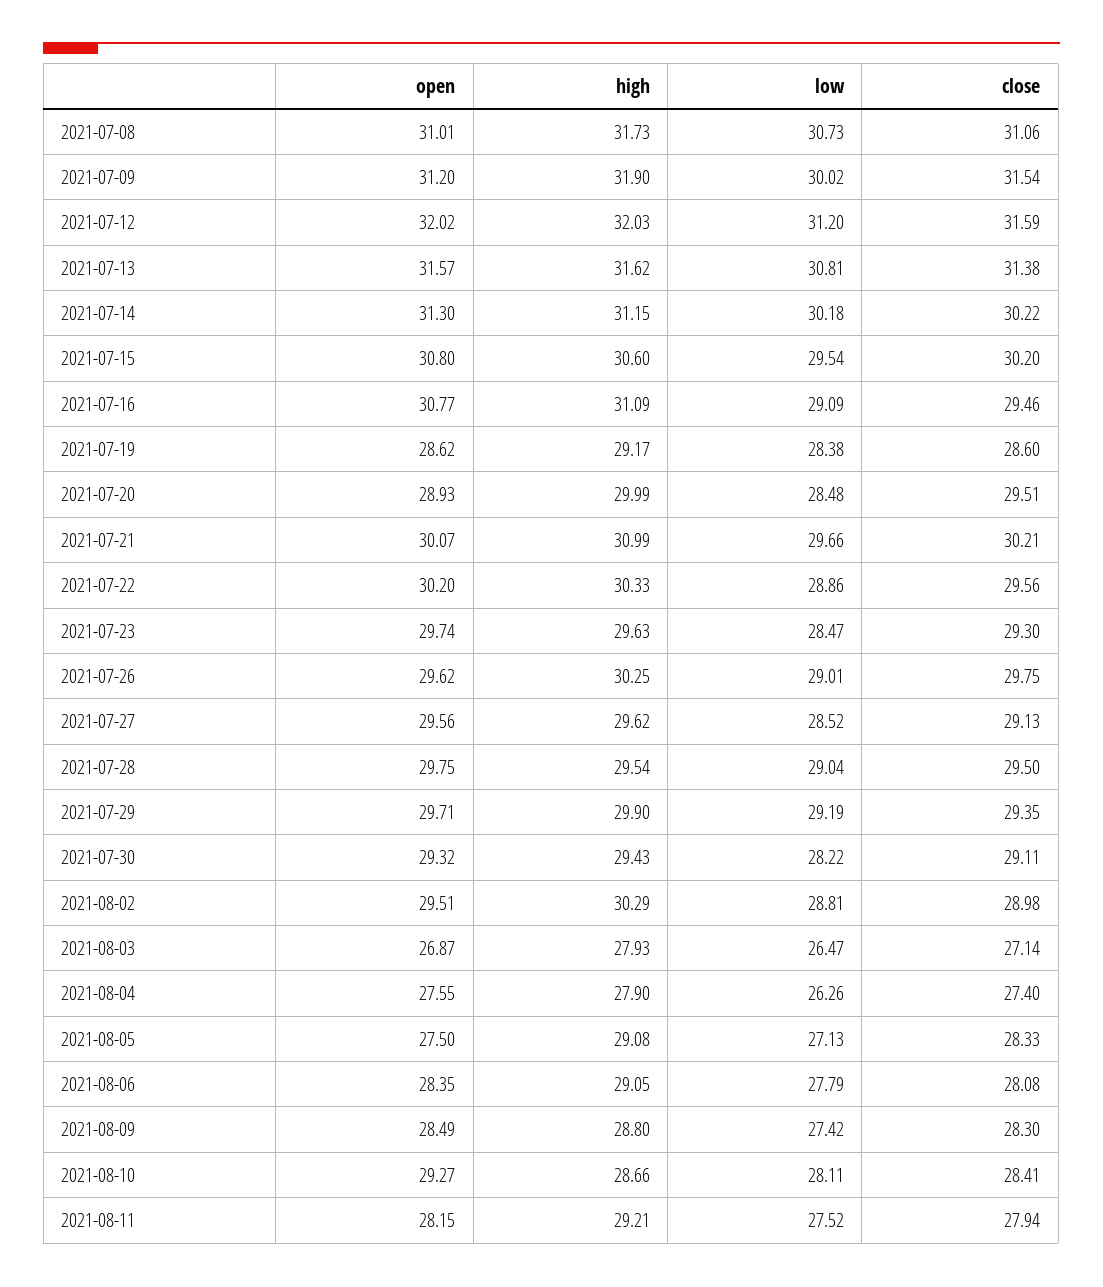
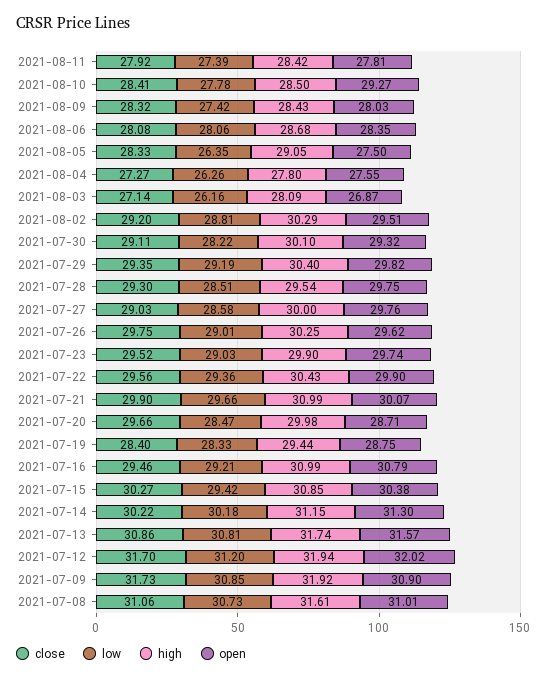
  {
    "open": {
      "2021-07-08": 31.01,
-     "2021-07-09": 31.2,
+     "2021-07-09": 30.9,
      "2021-07-12": 32.02,
      "2021-07-13": 31.57,
      "2021-07-14": 31.3,
-     "2021-07-15": 30.8,
+     "2021-07-15": 30.38,
-     "2021-07-16": 30.77,
+     "2021-07-16": 30.79,
-     "2021-07-19": 28.62,
+     "2021-07-19": 28.75,
-     "2021-07-20": 28.93,
+     "2021-07-20": 28.71,
      "2021-07-21": 30.07,
-     "2021-07-22": 30.2,
+     "2021-07-22": 29.9,
      "2021-07-23": 29.74,
      "2021-07-26": 29.62,
-     "2021-07-27": 29.56,
+     "2021-07-27": 29.76,
      "2021-07-28": 29.75,
-     "2021-07-29": 29.71,
+     "2021-07-29": 29.82,
      "2021-07-30": 29.32,
      "2021-08-02": 29.51,
      "2021-08-03": 26.87,
      "2021-08-04": 27.55,
      "2021-08-05": 27.5,
      "2021-08-06": 28.35,
-     "2021-08-09": 28.49,
+     "2021-08-09": 28.03,
      "2021-08-10": 29.27,
-     "2021-08-11": 28.15
+     "2021-08-11": 27.81
    },
    "high": {
-     "2021-07-08": 31.73,
+     "2021-07-08": 31.61,
-     "2021-07-09": 31.9,
+     "2021-07-09": 31.92,
-     "2021-07-12": 32.03,
+     "2021-07-12": 31.94,
-     "2021-07-13": 31.62,
+     "2021-07-13": 31.74,
      "2021-07-14": 31.15,
-     "2021-07-15": 30.6,
+     "2021-07-15": 30.85,
-     "2021-07-16": 31.09,
+     "2021-07-16": 30.99,
-     "2021-07-19": 29.17,
+     "2021-07-19": 29.44,
-     "2021-07-20": 29.99,
+     "2021-07-20": 29.98,
      "2021-07-21": 30.99,
-     "2021-07-22": 30.33,
+     "2021-07-22": 30.43,
-     "2021-07-23": 29.63,
+     "2021-07-23": 29.9,
      "2021-07-26": 30.25,
-     "2021-07-27": 29.62,
+     "2021-07-27": 30,
      "2021-07-28": 29.54,
-     "2021-07-29": 29.9,
+     "2021-07-29": 30.4,
-     "2021-07-30": 29.43,
+     "2021-07-30": 30.1,
      "2021-08-02": 30.29,
-     "2021-08-03": 27.93,
+     "2021-08-03": 28.09,
-     "2021-08-04": 27.9,
+     "2021-08-04": 27.8,
-     "2021-08-05": 29.08,
+     "2021-08-05": 29.05,
-     "2021-08-06": 29.05,
+     "2021-08-06": 28.68,
-     "2021-08-09": 28.8,
+     "2021-08-09": 28.43,
-     "2021-08-10": 28.66,
+     "2021-08-10": 28.5,
-     "2021-08-11": 29.21
+     "2021-08-11": 28.42
    },
    "low": {
      "2021-07-08": 30.73,
-     "2021-07-09": 30.02,
+     "2021-07-09": 30.85,
      "2021-07-12": 31.2,
      "2021-07-13": 30.81,
      "2021-07-14": 30.18,
-     "2021-07-15": 29.54,
+     "2021-07-15": 29.42,
-     "2021-07-16": 29.09,
+     "2021-07-16": 29.21,
-     "2021-07-19": 28.38,
+     "2021-07-19": 28.33,
-     "2021-07-20": 28.48,
+     "2021-07-20": 28.47,
      "2021-07-21": 29.66,
-     "2021-07-22": 28.86,
+     "2021-07-22": 29.36,
-     "2021-07-23": 28.47,
+     "2021-07-23": 29.03,
      "2021-07-26": 29.01,
-     "2021-07-27": 28.52,
+     "2021-07-27": 28.58,
-     "2021-07-28": 29.04,
+     "2021-07-28": 28.51,
      "2021-07-29": 29.19,
      "2021-07-30": 28.22,
      "2021-08-02": 28.81,
-     "2021-08-03": 26.47,
+     "2021-08-03": 26.16,
      "2021-08-04": 26.26,
-     "2021-08-05": 27.13,
+     "2021-08-05": 26.35,
-     "2021-08-06": 27.79,
+     "2021-08-06": 28.06,
      "2021-08-09": 27.42,
-     "2021-08-10": 28.11,
+     "2021-08-10": 27.78,
-     "2021-08-11": 27.52
+     "2021-08-11": 27.39
    },
    "close": {
      "2021-07-08": 31.06,
-     "2021-07-09": 31.54,
+     "2021-07-09": 31.73,
-     "2021-07-12": 31.59,
+     "2021-07-12": 31.7,
-     "2021-07-13": 31.38,
+     "2021-07-13": 30.86,
      "2021-07-14": 30.22,
-     "2021-07-15": 30.2,
+     "2021-07-15": 30.27,
      "2021-07-16": 29.46,
-     "2021-07-19": 28.6,
+     "2021-07-19": 28.4,
-     "2021-07-20": 29.51,
+     "2021-07-20": 29.66,
-     "2021-07-21": 30.21,
+     "2021-07-21": 29.9,
      "2021-07-22": 29.56,
-     "2021-07-23": 29.3,
+     "2021-07-23": 29.52,
      "2021-07-26": 29.75,
-     "2021-07-27": 29.13,
+     "2021-07-27": 29.03,
-     "2021-07-28": 29.5,
+     "2021-07-28": 29.3,
      "2021-07-29": 29.35,
      "2021-07-30": 29.11,
-     "2021-08-02": 28.98,
+     "2021-08-02": 29.2,
      "2021-08-03": 27.14,
-     "2021-08-04": 27.4,
+     "2021-08-04": 27.27,
      "2021-08-05": 28.33,
      "2021-08-06": 28.08,
-     "2021-08-09": 28.3,
+     "2021-08-09": 28.32,
      "2021-08-10": 28.41,
-     "2021-08-11": 27.94
+     "2021-08-11": 27.92
    }
  }

